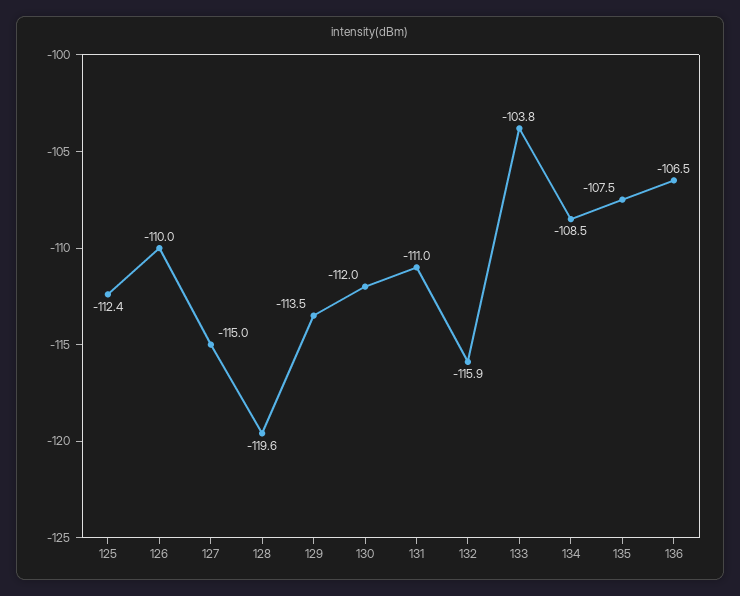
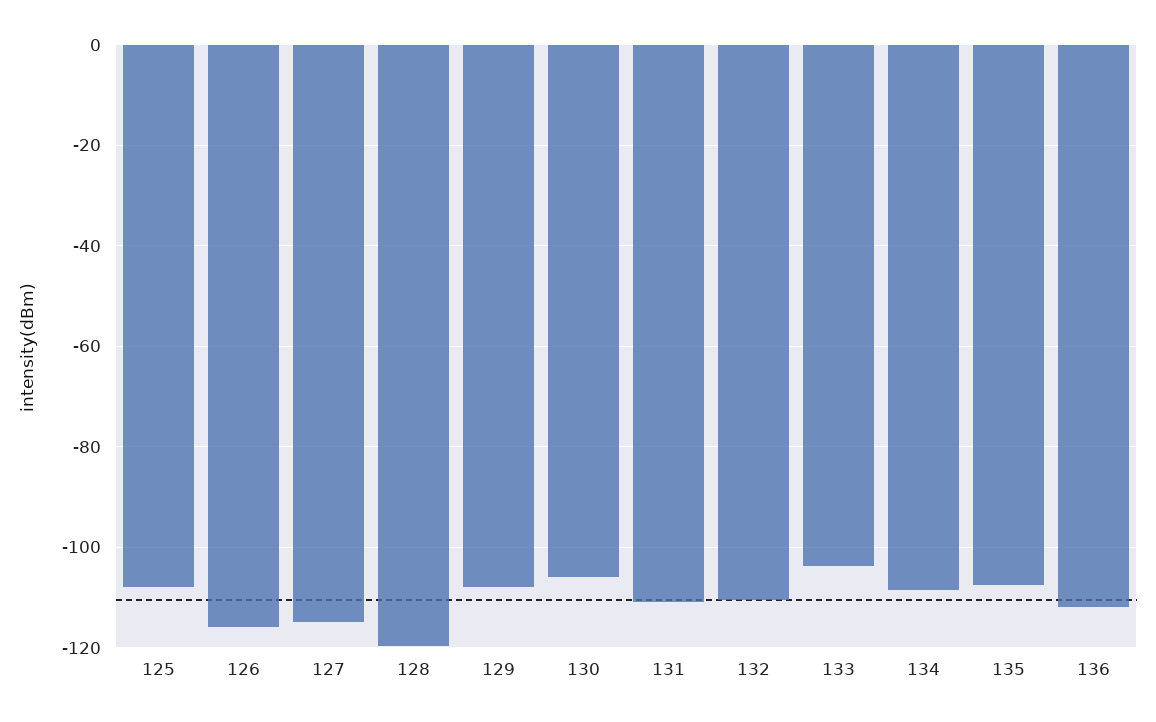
  {
-   "125": -112.4,
+   "125": -108,
-   "126": -110,
+   "126": -116,
    "127": -115,
    "128": -119.6,
-   "129": -113.5,
+   "129": -108,
-   "130": -112,
+   "130": -106,
    "131": -111,
-   "132": -115.9,
+   "132": -110,
    "133": -103.8,
    "134": -108.5,
    "135": -107.5,
-   "136": -106.5
+   "136": -112
  }

